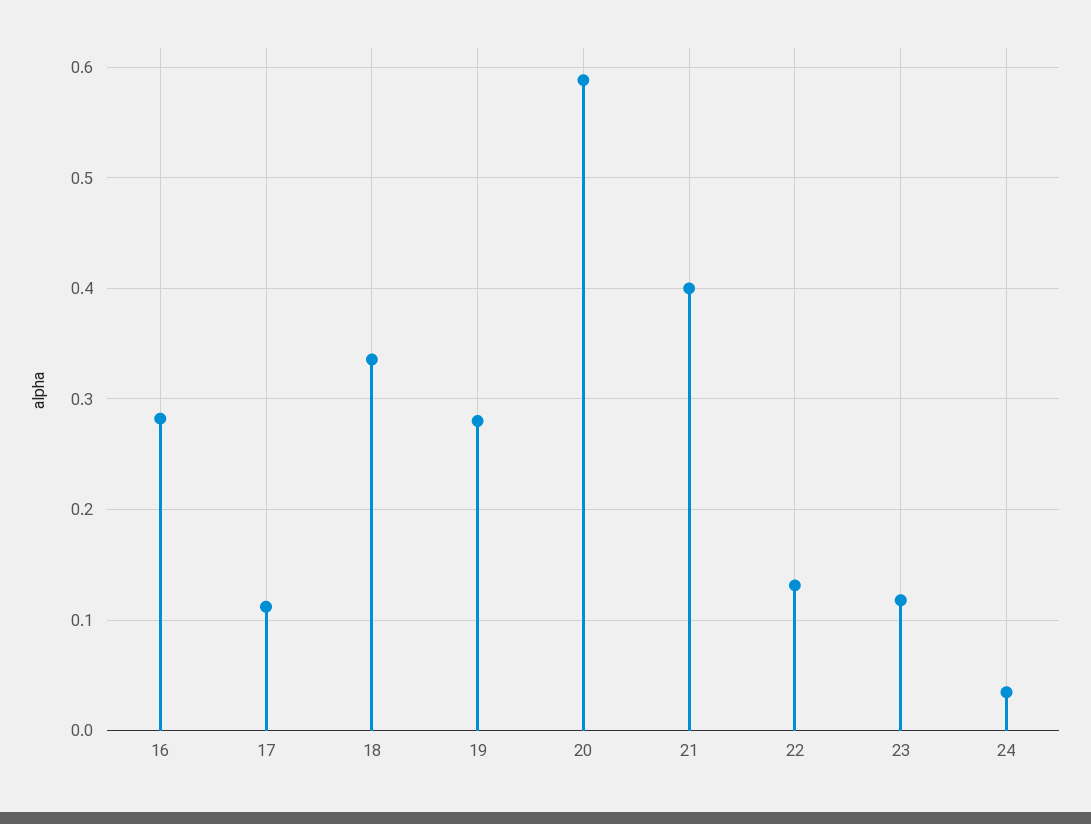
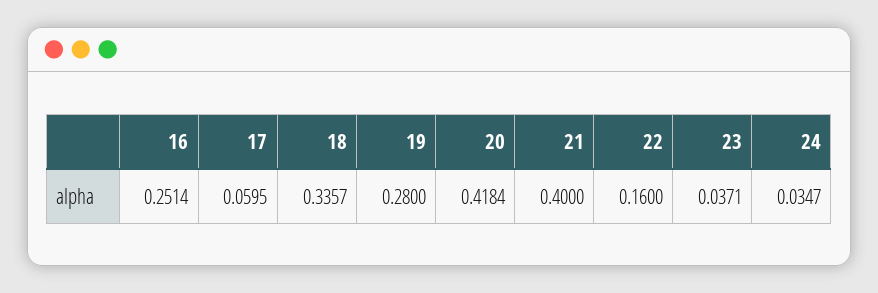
  {
-   "16": 0.28,
+   "16": 0.2514,
-   "17": 0.11,
+   "17": 0.0595,
    "18": 0.3357,
    "19": 0.28,
-   "20": 0.59,
+   "20": 0.4184,
    "21": 0.4,
-   "22": 0.13,
+   "22": 0.16,
-   "23": 0.12,
+   "23": 0.0371,
    "24": 0.0347
  }

